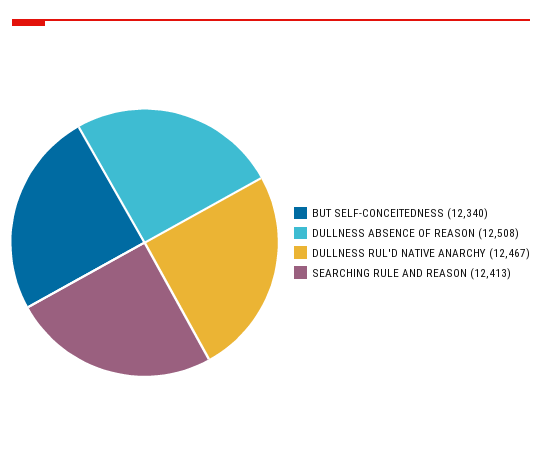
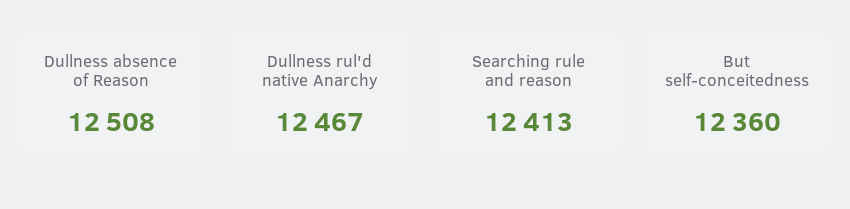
  {
-   "BUT SELF-CONCEITEDNESS": 12340,
+   "BUT SELF-CONCEITEDNESS": 12360,
    "DULLNESS ABSENCE OF REASON": 12508,
    "DULLNESS RUL'D NATIVE ANARCHY": 12467,
    "SEARCHING RULE AND REASON": 12413
  }

